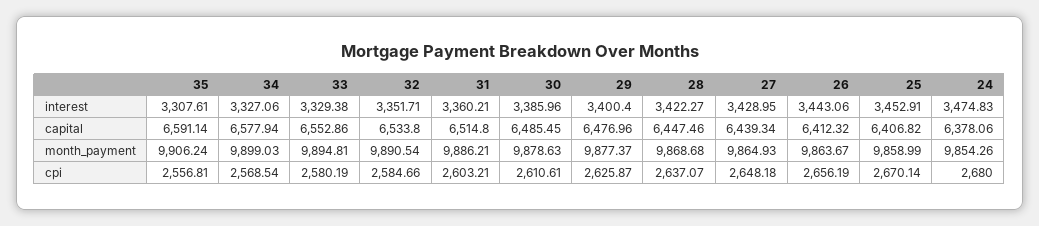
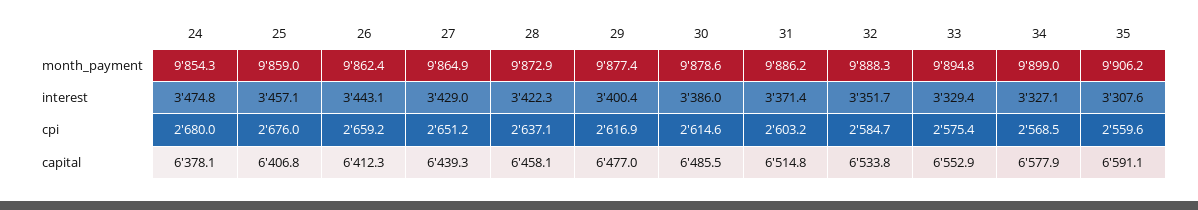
  {
    "35": {
      "interest": 3307.61,
      "capital": 6591.14,
      "month_payment": 9906.24,
-     "cpi": 2556.81
+     "cpi": 2559.6
    },
    "34": {
      "interest": 3327.06,
      "capital": 6577.94,
      "month_payment": 9899.03,
      "cpi": 2568.54
    },
    "33": {
      "interest": 3329.38,
      "capital": 6552.86,
      "month_payment": 9894.81,
-     "cpi": 2580.19
+     "cpi": 2575.4
    },
    "32": {
      "interest": 3351.71,
      "capital": 6533.8,
-     "month_payment": 9890.54,
+     "month_payment": 9888.3,
      "cpi": 2584.66
    },
    "31": {
-     "interest": 3360.21,
+     "interest": 3371.4,
      "capital": 6514.8,
      "month_payment": 9886.21,
      "cpi": 2603.21
    },
    "30": {
      "interest": 3385.96,
      "capital": 6485.45,
      "month_payment": 9878.63,
-     "cpi": 2610.61
+     "cpi": 2614.6
    },
    "29": {
      "interest": 3400.4,
      "capital": 6476.96,
      "month_payment": 9877.37,
-     "cpi": 2625.87
+     "cpi": 2616.9
    },
    "28": {
      "interest": 3422.27,
-     "capital": 6447.46,
+     "capital": 6458.1,
-     "month_payment": 9868.68,
+     "month_payment": 9872.9,
      "cpi": 2637.07
    },
    "27": {
      "interest": 3428.95,
      "capital": 6439.34,
      "month_payment": 9864.93,
-     "cpi": 2648.18
+     "cpi": 2651.2
    },
    "26": {
      "interest": 3443.06,
      "capital": 6412.32,
-     "month_payment": 9863.67,
+     "month_payment": 9862.4,
-     "cpi": 2656.19
+     "cpi": 2659.2
    },
    "25": {
-     "interest": 3452.91,
+     "interest": 3457.1,
      "capital": 6406.82,
      "month_payment": 9858.99,
-     "cpi": 2670.14
+     "cpi": 2676
    },
    "24": {
      "interest": 3474.83,
      "capital": 6378.06,
      "month_payment": 9854.26,
      "cpi": 2680
    }
  }

